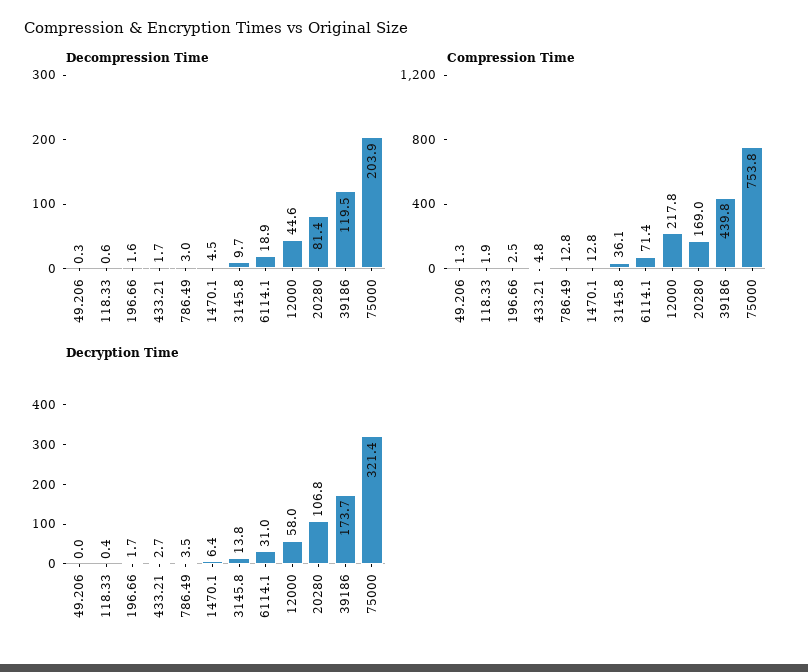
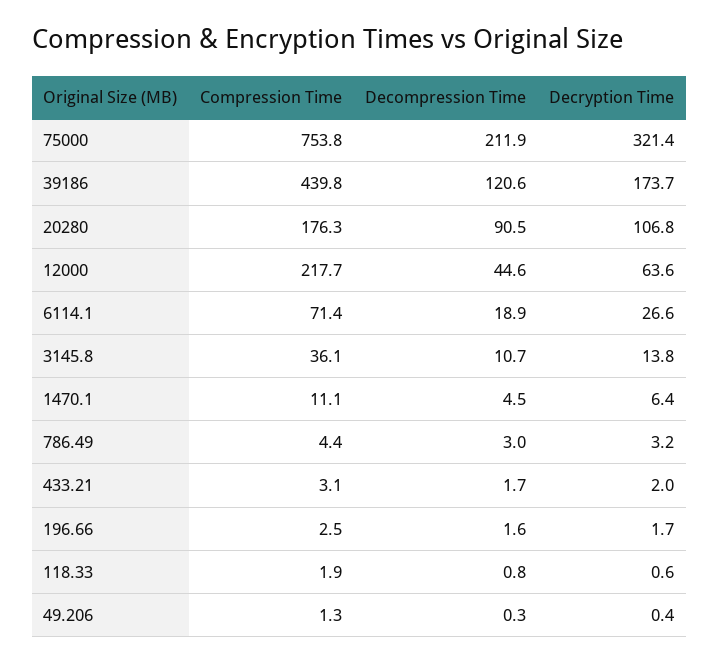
  {
    "Decompression Time": {
      "49.206": 0.3,
-     "118.33": 0.6,
+     "118.33": 0.8,
      "196.66": 1.6,
      "433.21": 1.7,
      "786.49": 3,
      "1470.1": 4.5,
-     "3145.8": 9.7,
+     "3145.8": 10.7,
      "6114.1": 18.9,
      "12000": 44.6,
-     "20280": 81.4,
+     "20280": 90.5,
-     "39186": 119.5,
+     "39186": 120.6,
-     "75000": 203.9
+     "75000": 211.9
    },
    "Compression Time": {
      "49.206": 1.3,
      "118.33": 1.9,
      "196.66": 2.5,
-     "433.21": 4.8,
+     "433.21": 3.1,
-     "786.49": 12.8,
+     "786.49": 4.4,
-     "1470.1": 12.8,
+     "1470.1": 11.1,
      "3145.8": 36.1,
      "6114.1": 71.4,
-     "12000": 217.8,
+     "12000": 217.7,
-     "20280": 169,
+     "20280": 176.3,
      "39186": 439.8,
      "75000": 753.8
    },
    "Decryption Time": {
-     "49.206": 0,
+     "49.206": 0.4,
-     "118.33": 0.4,
+     "118.33": 0.6,
      "196.66": 1.7,
-     "433.21": 2.7,
+     "433.21": 2,
-     "786.49": 3.5,
+     "786.49": 3.2,
      "1470.1": 6.4,
      "3145.8": 13.8,
-     "6114.1": 31,
+     "6114.1": 26.6,
-     "12000": 58,
+     "12000": 63.6,
      "20280": 106.8,
      "39186": 173.7,
      "75000": 321.4
    }
  }

